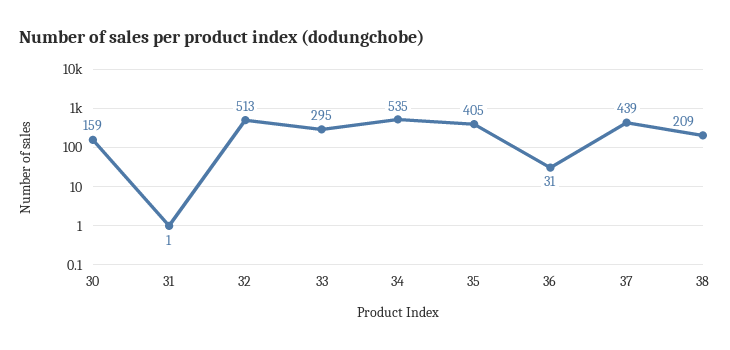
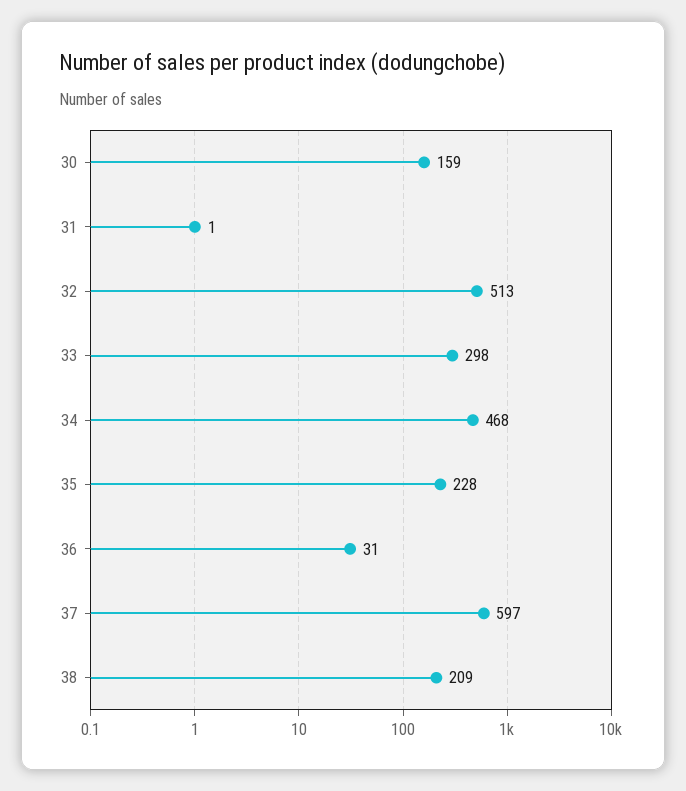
  {
    "30": 159,
    "31": 1,
    "32": 513,
-   "33": 295,
+   "33": 298,
-   "34": 535,
+   "34": 468,
-   "35": 405,
+   "35": 228,
    "36": 31,
-   "37": 439,
+   "37": 597,
    "38": 209
  }

